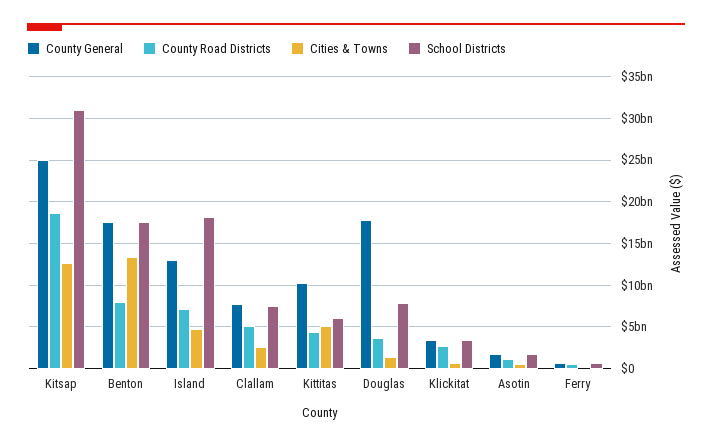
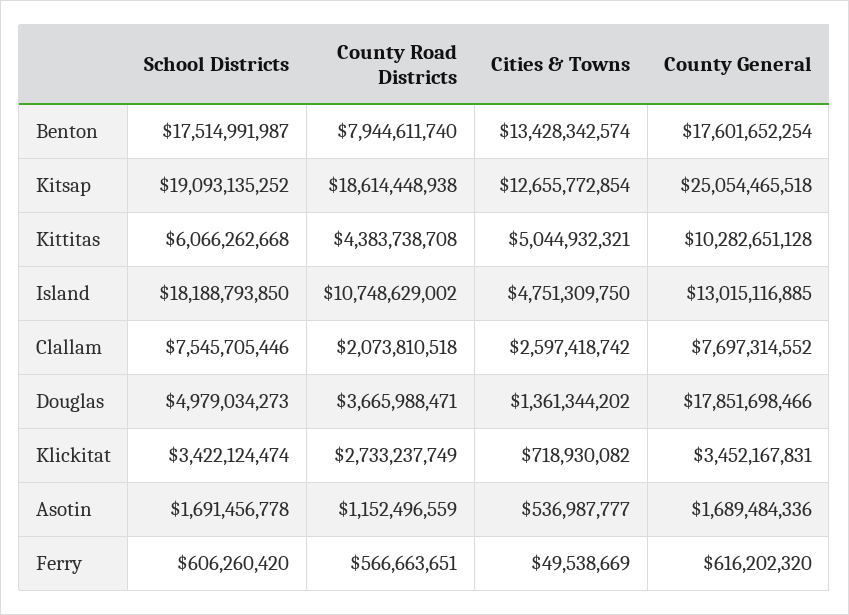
  {
    "County General": {
      "Kitsap": 25054465518,
      "Benton": 17601652254,
      "Island": 13015116885,
      "Clallam": 7697314552,
      "Kittitas": 10282651128,
      "Douglas": 17851698466,
      "Klickitat": 3452167831,
      "Asotin": 1689484336,
      "Ferry": 616202320
    },
    "County Road Districts": {
      "Kitsap": 18614448938,
      "Benton": 7944611740,
-     "Island": 7000000000,
+     "Island": 10748629002,
-     "Clallam": 5000000000,
+     "Clallam": 2073810518,
      "Kittitas": 4383738708,
      "Douglas": 3665988471,
      "Klickitat": 2733237749,
      "Asotin": 1152496559,
      "Ferry": 566663651
    },
    "Cities & Towns": {
      "Kitsap": 12655772854,
      "Benton": 13428342574,
      "Island": 4751309750,
      "Clallam": 2597418742,
      "Kittitas": 5044932321,
      "Douglas": 1361344202,
      "Klickitat": 718930082,
      "Asotin": 536987777,
      "Ferry": 49538669
    },
    "School Districts": {
-     "Kitsap": 31000000000,
+     "Kitsap": 19093135252,
      "Benton": 17514991987,
      "Island": 18188793850,
      "Clallam": 7545705446,
      "Kittitas": 6066262668,
-     "Douglas": 8000000000,
+     "Douglas": 4979034273,
      "Klickitat": 3422124474,
      "Asotin": 1691456778,
      "Ferry": 606260420
    }
  }

